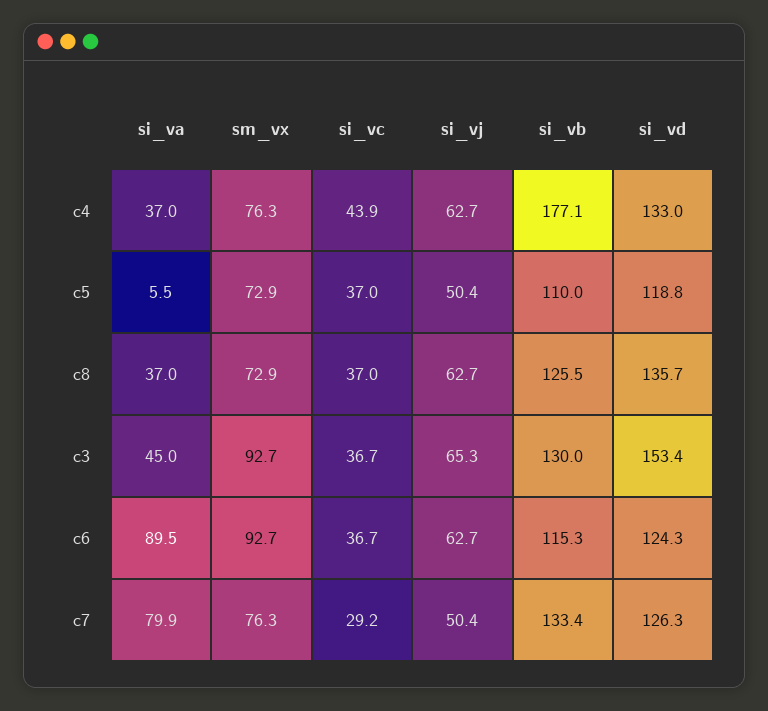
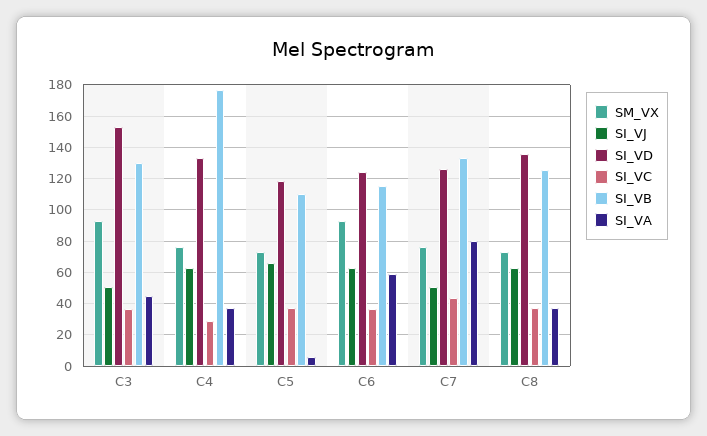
  {
    "si_va": {
      "c4": 37,
      "c5": 5.5,
      "c8": 37,
      "c3": 45,
-     "c6": 89.5,
+     "c6": 60,
      "c7": 79.9
    },
    "sm_vx": {
      "c4": 76.3,
      "c5": 72.9,
      "c8": 72.9,
      "c3": 92.7,
      "c6": 92.7,
      "c7": 76.3
    },
    "si_vc": {
-     "c4": 43.9,
+     "c4": 30,
      "c5": 37,
      "c8": 37,
      "c3": 36.7,
      "c6": 36.7,
-     "c7": 29.2
+     "c7": 45
    },
    "si_vj": {
      "c4": 62.7,
-     "c5": 50.4,
+     "c5": 65,
      "c8": 62.7,
-     "c3": 65.3,
+     "c3": 50,
      "c6": 62.7,
      "c7": 50.4
    },
    "si_vb": {
      "c4": 177.1,
      "c5": 110,
      "c8": 125.5,
      "c3": 130,
      "c6": 115.3,
      "c7": 133.4
    },
    "si_vd": {
      "c4": 133,
      "c5": 118.8,
      "c8": 135.7,
      "c3": 153.4,
      "c6": 124.3,
      "c7": 126.3
    }
  }

